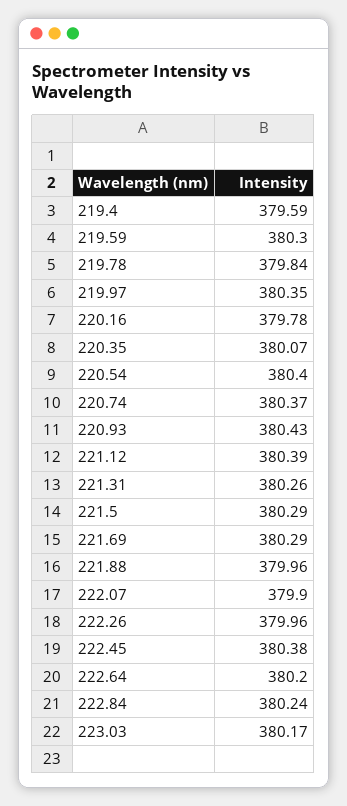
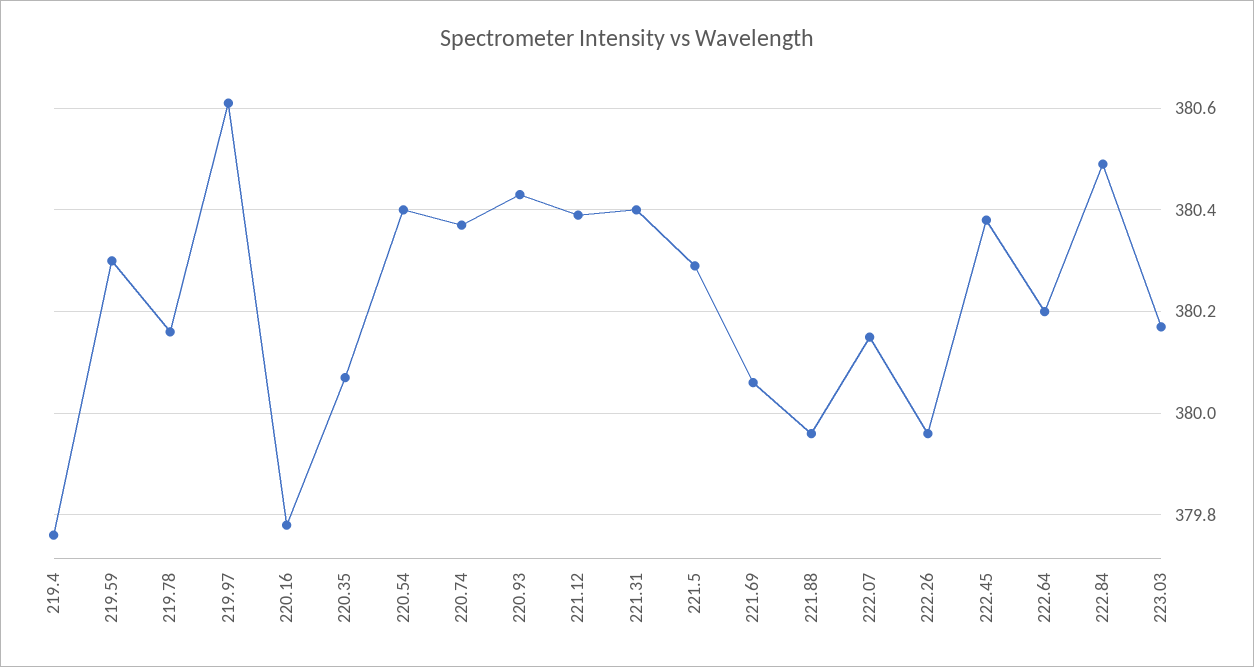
  {
-   "219.4": 379.59,
+   "219.4": 379.75,
    "219.59": 380.3,
-   "219.78": 379.84,
+   "219.78": 380.15,
-   "219.97": 380.35,
+   "219.97": 380.6,
    "220.16": 379.78,
    "220.35": 380.07,
    "220.54": 380.4,
    "220.74": 380.37,
    "220.93": 380.43,
    "221.12": 380.39,
-   "221.31": 380.26,
+   "221.31": 380.4,
    "221.5": 380.29,
-   "221.69": 380.29,
+   "221.69": 380.05,
    "221.88": 379.96,
-   "222.07": 379.9,
+   "222.07": 380.15,
    "222.26": 379.96,
    "222.45": 380.38,
    "222.64": 380.2,
-   "222.84": 380.24,
+   "222.84": 380.5,
    "223.03": 380.17
  }

